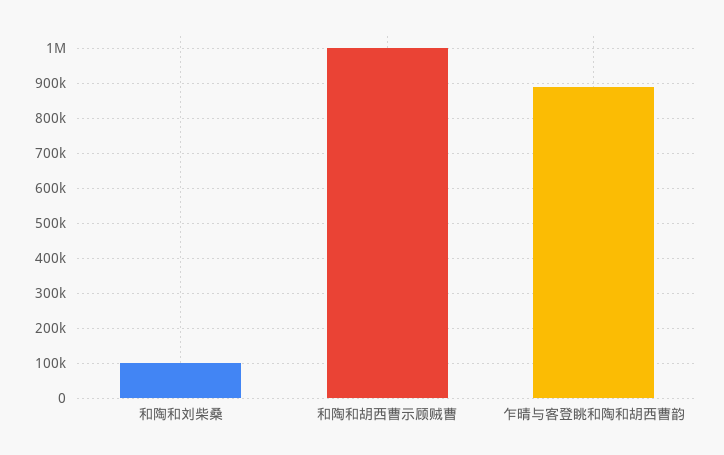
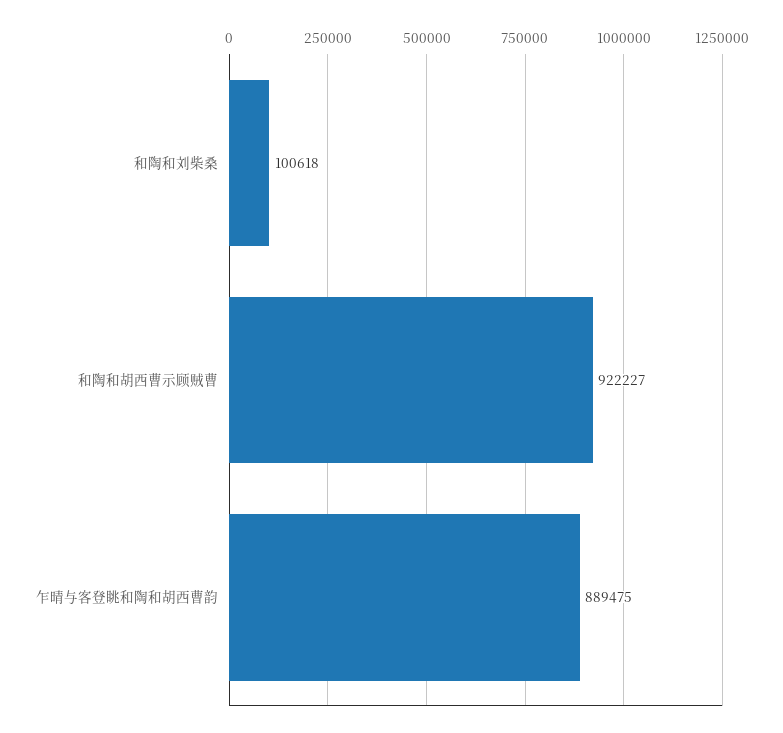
  {
    "和陶和刘柴桑": 100618,
-   "和陶和胡西曹示顾贼曹": 1000000,
+   "和陶和胡西曹示顾贼曹": 922227,
    "乍晴与客登眺和陶和胡西曹韵": 889475
  }

